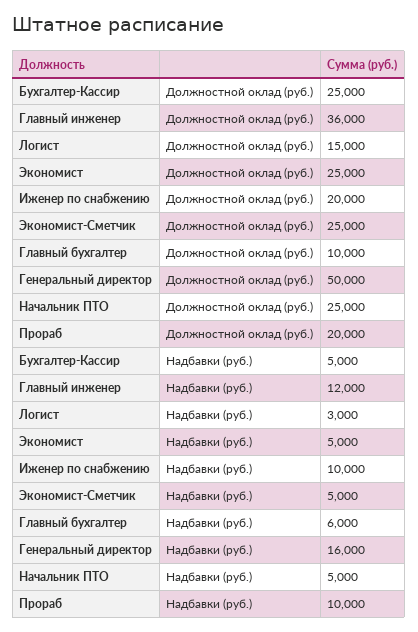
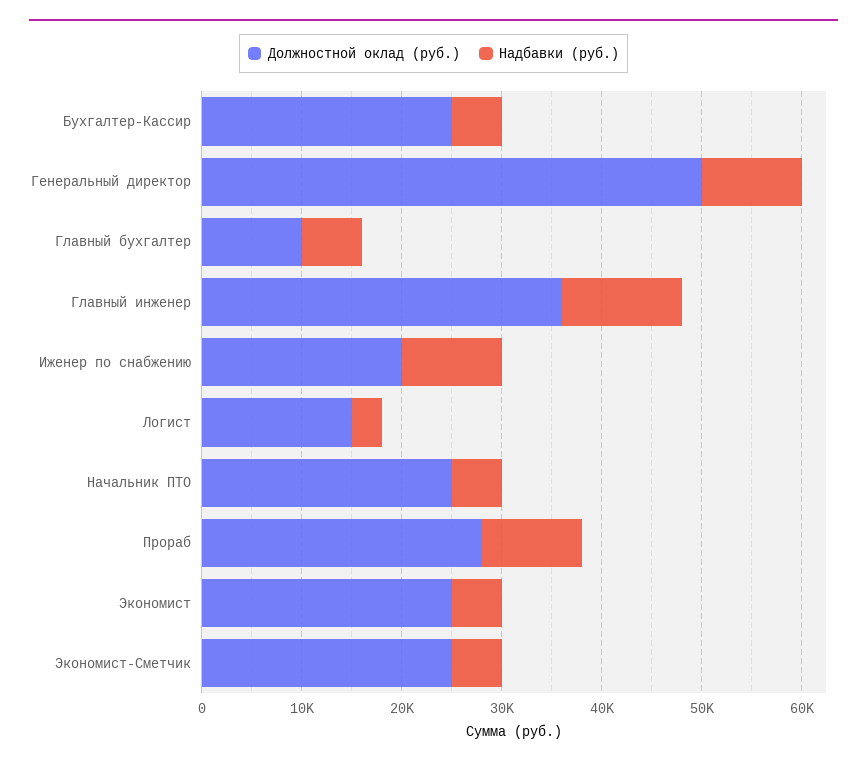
  {
    "Должностной оклад (руб.)": {
      "Бухгалтер-Кассир": 25000,
      "Главный инженер": 36000,
      "Логист": 15000,
      "Экономист": 25000,
      "Иженер по снабжению": 20000,
      "Экономист-Сметчик": 25000,
      "Главный бухгалтер": 10000,
      "Генеральный директор": 50000,
      "Начальник ПТО": 25000,
-     "Прораб": 20000
+     "Прораб": 28000
    },
    "Надбавки (руб.)": {
      "Бухгалтер-Кассир": 5000,
      "Главный инженер": 12000,
      "Логист": 3000,
      "Экономист": 5000,
      "Иженер по снабжению": 10000,
      "Экономист-Сметчик": 5000,
      "Главный бухгалтер": 6000,
-     "Генеральный директор": 16000,
+     "Генеральный директор": 10000,
      "Начальник ПТО": 5000,
      "Прораб": 10000
    }
  }

